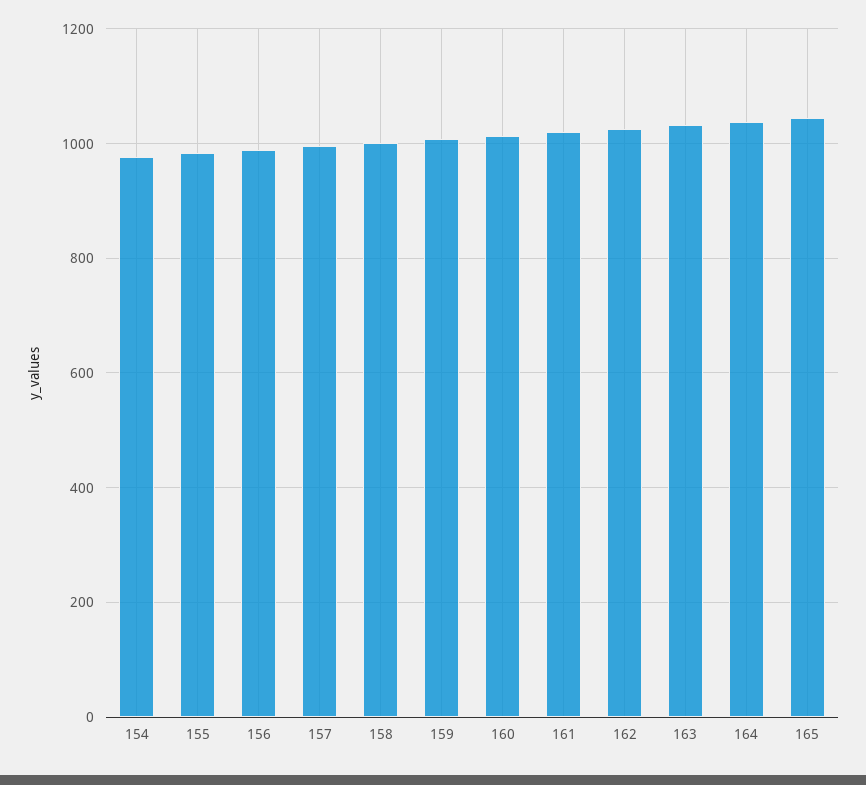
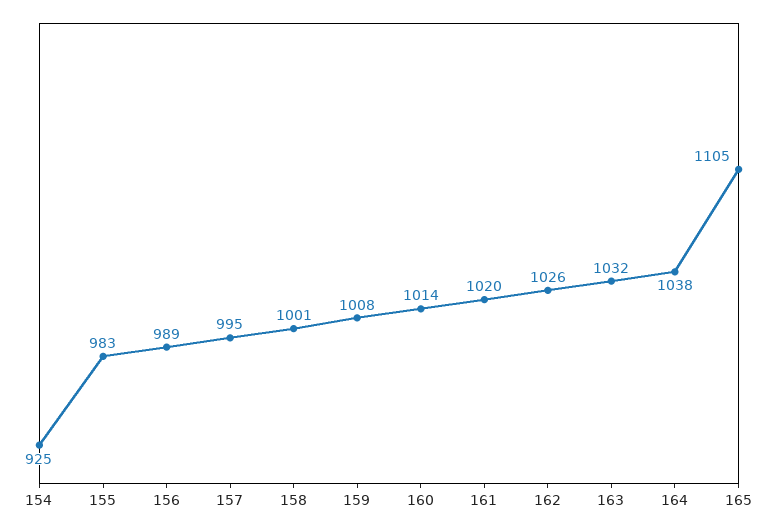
  {
-   "154": 980,
+   "154": 925,
    "155": 983,
    "156": 989,
    "157": 995,
    "158": 1001,
    "159": 1008,
    "160": 1014,
    "161": 1020,
    "162": 1026,
    "163": 1032,
    "164": 1038,
-   "165": 1040
+   "165": 1105
  }

